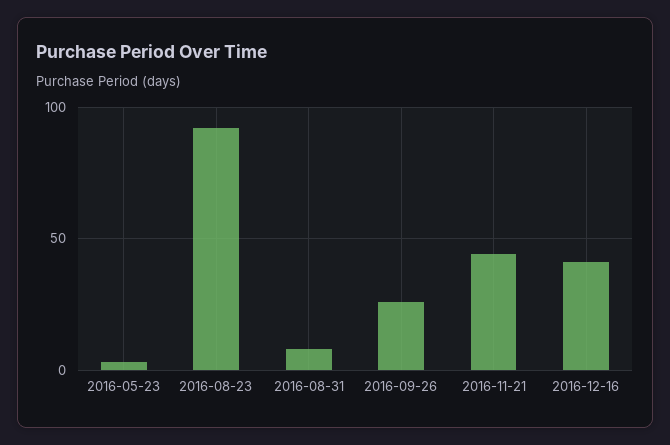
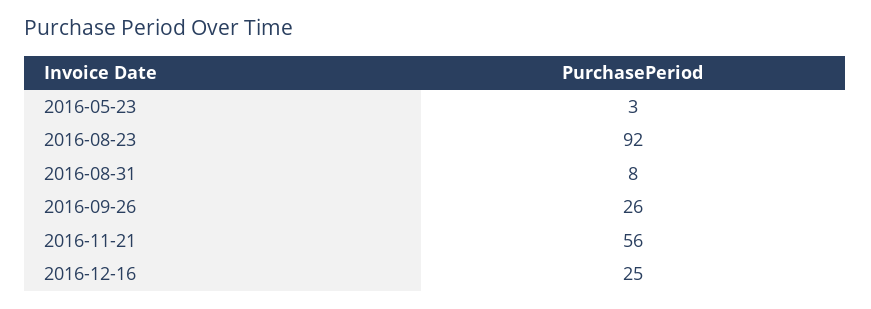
  {
    "2016-05-23": 3,
    "2016-08-23": 92,
    "2016-08-31": 8,
    "2016-09-26": 26,
-   "2016-11-21": 45,
+   "2016-11-21": 56,
-   "2016-12-16": 40
+   "2016-12-16": 25
  }

